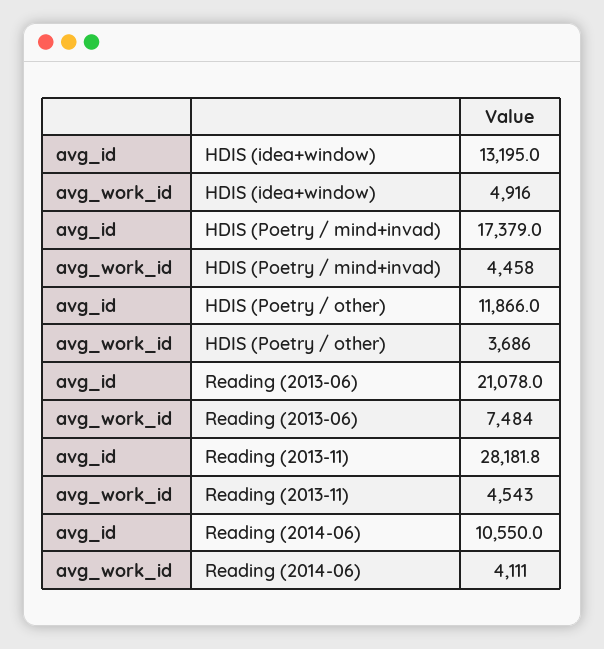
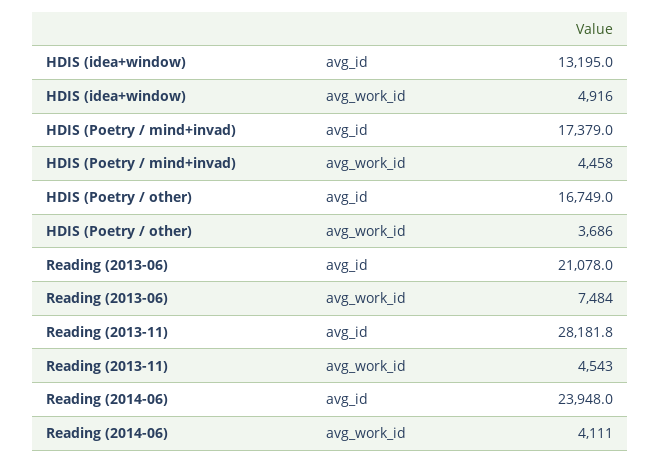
  {
    "avg_id": {
      "HDIS (idea+window)": 13195,
      "HDIS (Poetry / mind+invad)": 17379,
-     "HDIS (Poetry / other)": 11866,
+     "HDIS (Poetry / other)": 16749,
      "Reading (2013-06)": 21078,
      "Reading (2013-11)": 28181.8,
-     "Reading (2014-06)": 10550
+     "Reading (2014-06)": 23948
    },
    "avg_work_id": {
      "HDIS (idea+window)": 4916,
      "HDIS (Poetry / mind+invad)": 4458,
      "HDIS (Poetry / other)": 3686,
      "Reading (2013-06)": 7484,
      "Reading (2013-11)": 4543,
      "Reading (2014-06)": 4111
    }
  }

